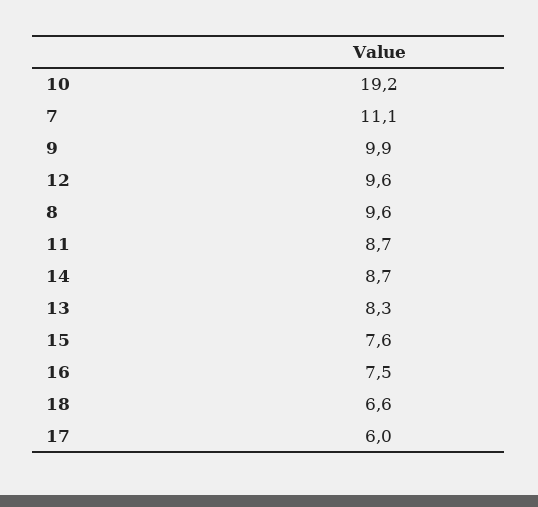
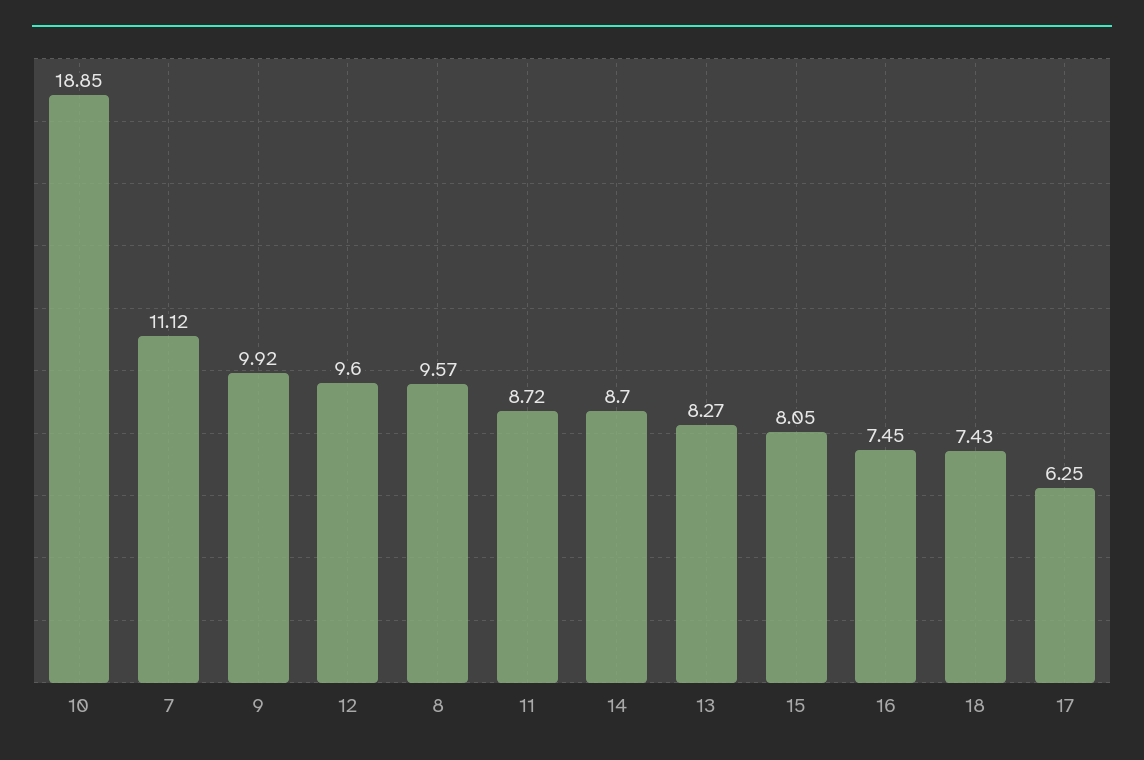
  {
-   "10": 19.2,
+   "10": 18.85,
    "7": 11.12,
    "9": 9.92,
    "12": 9.6,
    "8": 9.57,
    "11": 8.72,
    "14": 8.7,
    "13": 8.27,
-   "15": 7.6,
+   "15": 8.05,
    "16": 7.45,
-   "18": 6.6,
+   "18": 7.43,
-   "17": 6
+   "17": 6.25
  }

